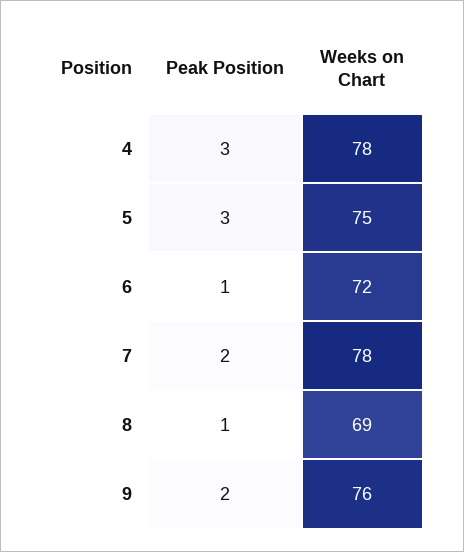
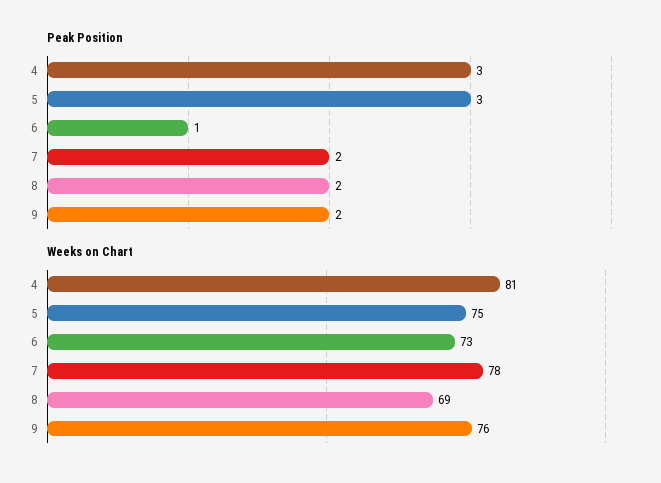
  {
    "Peak Position": {
      "4": 3,
      "5": 3,
      "6": 1,
      "7": 2,
-     "8": 1,
+     "8": 2,
      "9": 2
    },
    "Weeks on Chart": {
-     "4": 78,
+     "4": 81,
      "5": 75,
-     "6": 72,
+     "6": 73,
      "7": 78,
      "8": 69,
      "9": 76
    }
  }

